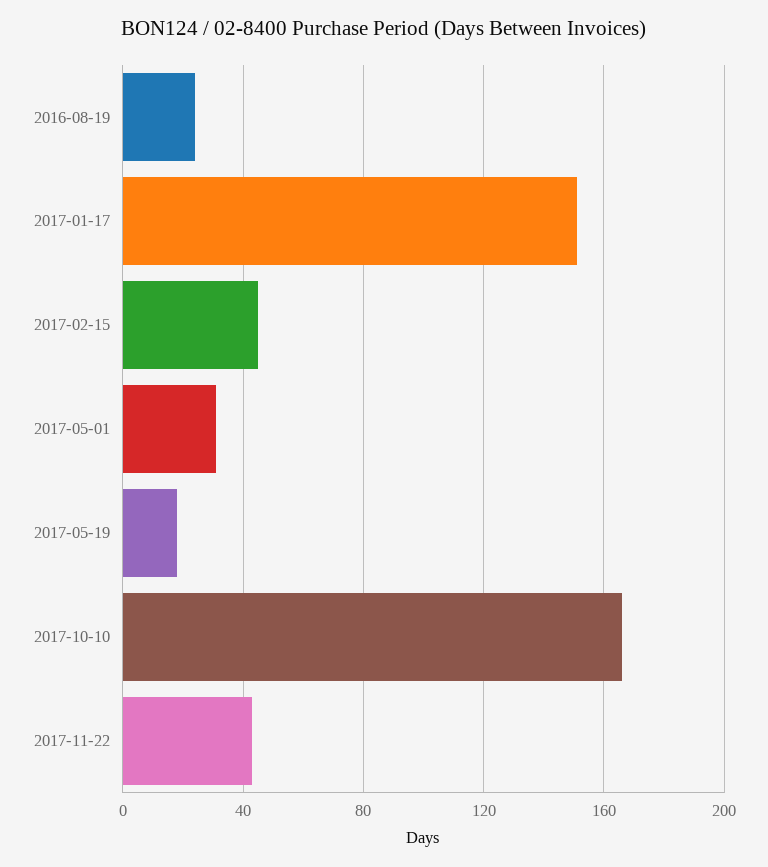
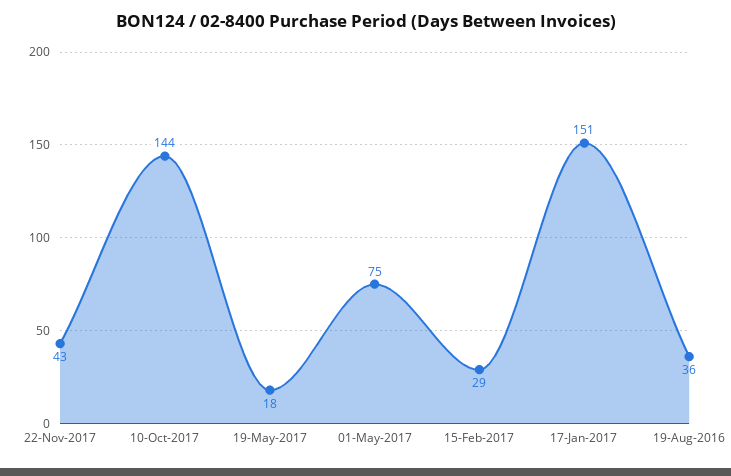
  {
-   "2016-08-19": 25,
+   "2016-08-19": 36,
    "2017-01-17": 151,
-   "2017-02-15": 45,
+   "2017-02-15": 29,
-   "2017-05-01": 30,
+   "2017-05-01": 75,
    "2017-05-19": 18,
-   "2017-10-10": 165,
+   "2017-10-10": 144,
    "2017-11-22": 43
  }

